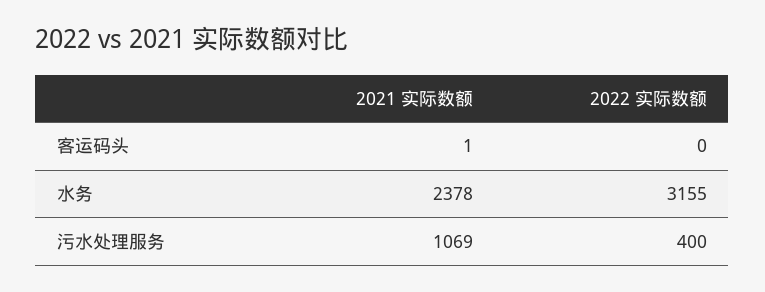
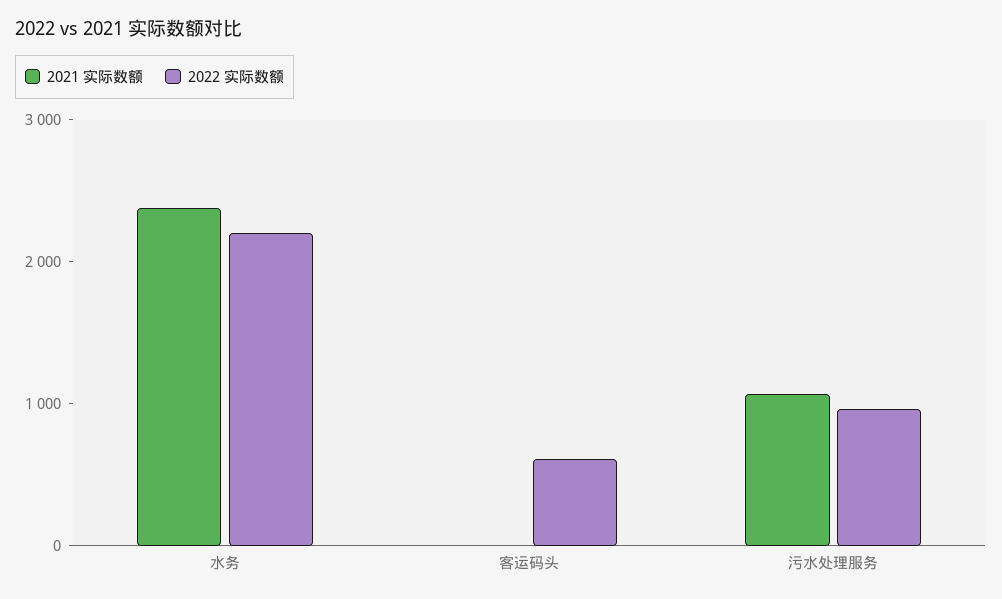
  {
    "2021 实际数额": {
      "客运码头": 1,
      "水务": 2378,
      "污水处理服务": 1069
    },
    "2022 实际数额": {
-     "客运码头": 0,
+     "客运码头": 600,
-     "水务": 3155,
+     "水务": 2200,
-     "污水处理服务": 400
+     "污水处理服务": 1000
    }
  }

